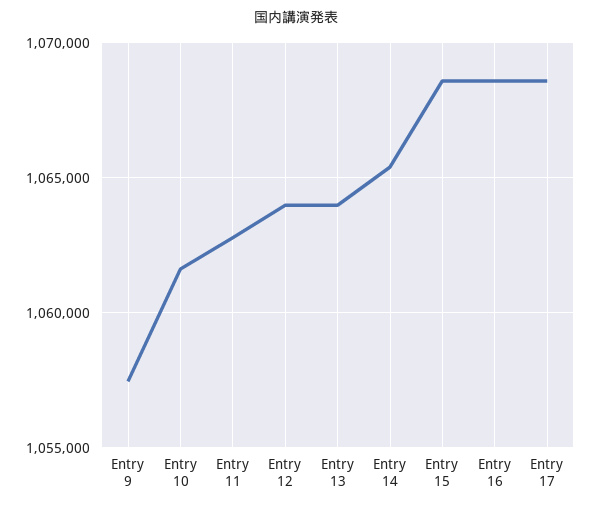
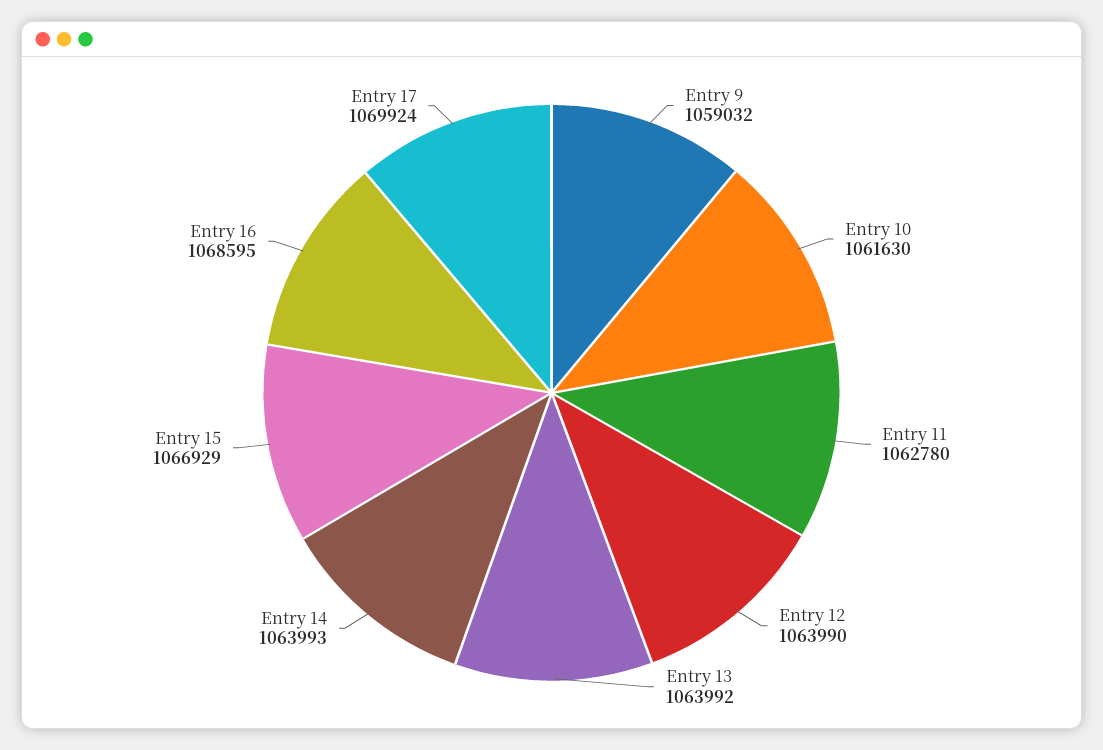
  {
-   "Entry 9": 1057500,
+   "Entry 9": 1059032,
    "Entry 10": 1061630,
    "Entry 11": 1062780,
    "Entry 12": 1063990,
    "Entry 13": 1063992,
-   "Entry 14": 1065500,
+   "Entry 14": 1063993,
-   "Entry 15": 1068500,
+   "Entry 15": 1066929,
    "Entry 16": 1068595,
-   "Entry 17": 1068500
+   "Entry 17": 1069924
  }

